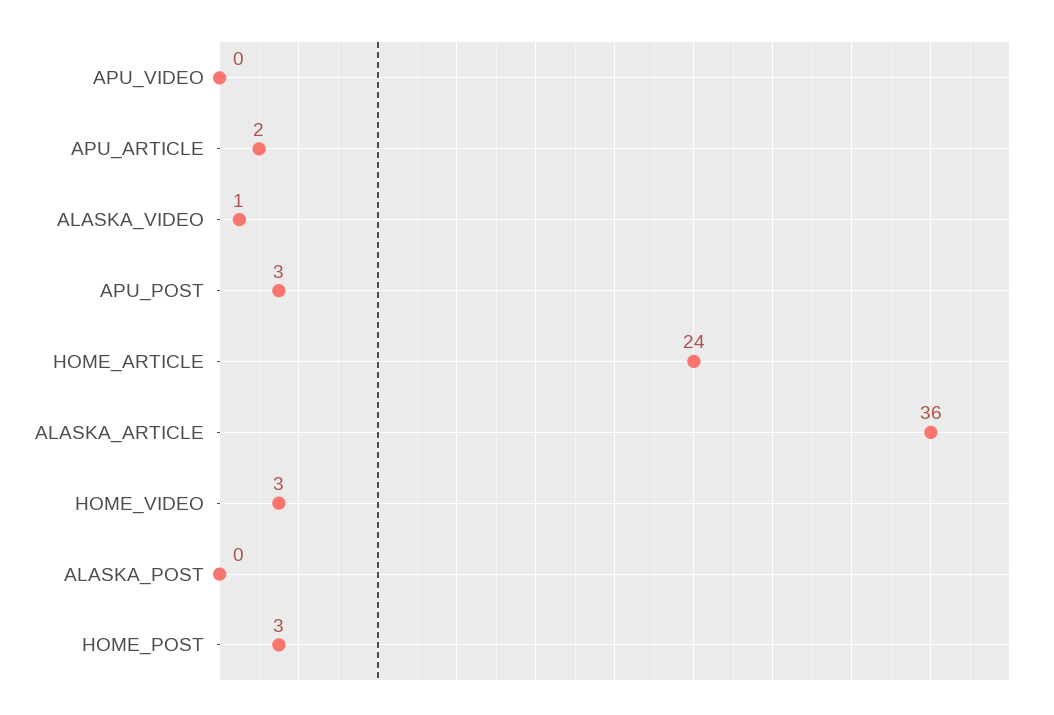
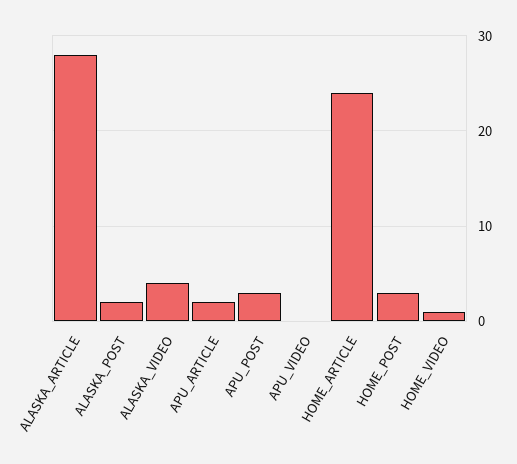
  {
    "APU_VIDEO": 0,
    "APU_ARTICLE": 2,
-   "ALASKA_VIDEO": 1,
+   "ALASKA_VIDEO": 4,
    "APU_POST": 3,
    "HOME_ARTICLE": 24,
-   "ALASKA_ARTICLE": 36,
+   "ALASKA_ARTICLE": 28,
-   "HOME_VIDEO": 3,
+   "HOME_VIDEO": 1,
-   "ALASKA_POST": 0,
+   "ALASKA_POST": 2,
    "HOME_POST": 3
  }

